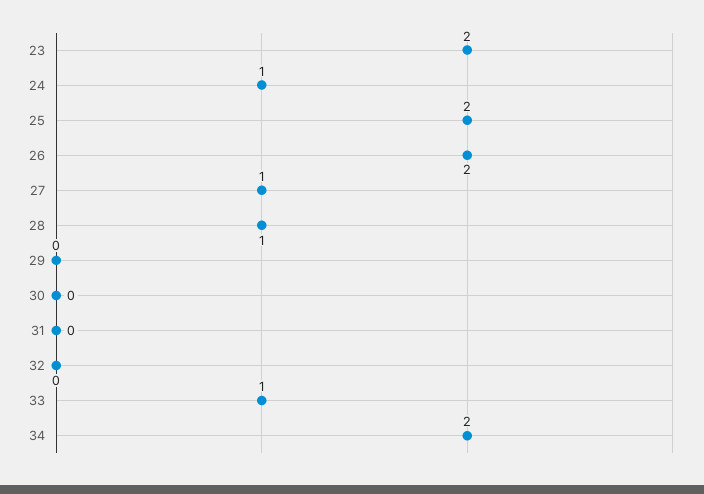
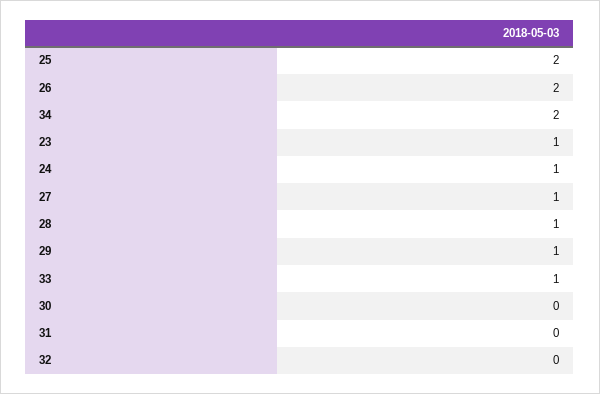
  {
-   "23": 2,
+   "23": 1,
    "24": 1,
    "25": 2,
    "26": 2,
    "27": 1,
    "28": 1,
-   "29": 0,
+   "29": 1,
    "30": 0,
    "31": 0,
    "32": 0,
    "33": 1,
    "34": 2
  }

